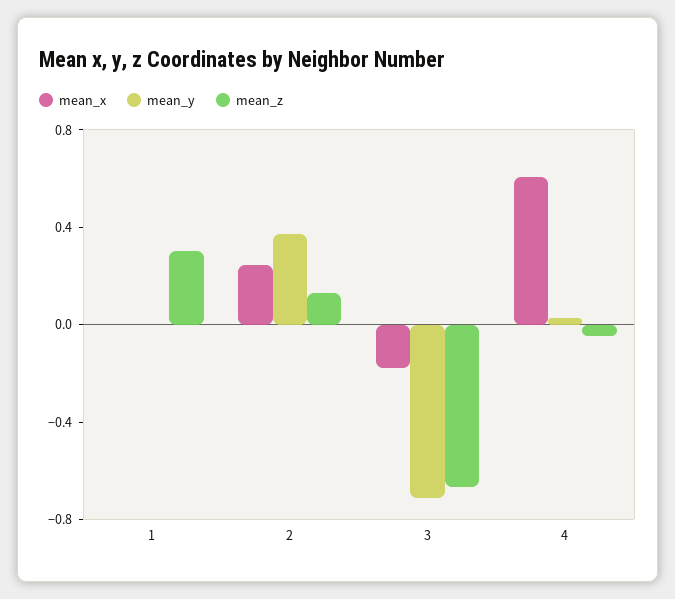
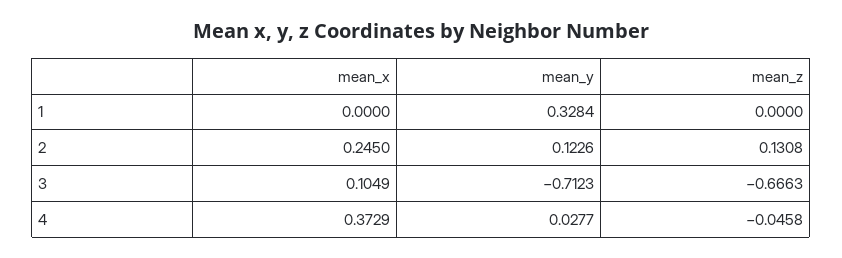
  {
    "mean_x": {
      "1": 0,
      "2": 0.245,
-     "3": -0.2,
+     "3": 0.1049,
-     "4": 0.6
+     "4": 0.3729
    },
    "mean_y": {
-     "1": 0,
+     "1": 0.3284,
-     "2": 0.4,
+     "2": 0.1226,
      "3": -0.7123,
      "4": 0.0277
    },
    "mean_z": {
-     "1": 0.3,
+     "1": 0,
      "2": 0.1308,
      "3": -0.6663,
      "4": -0.0458
    }
  }

